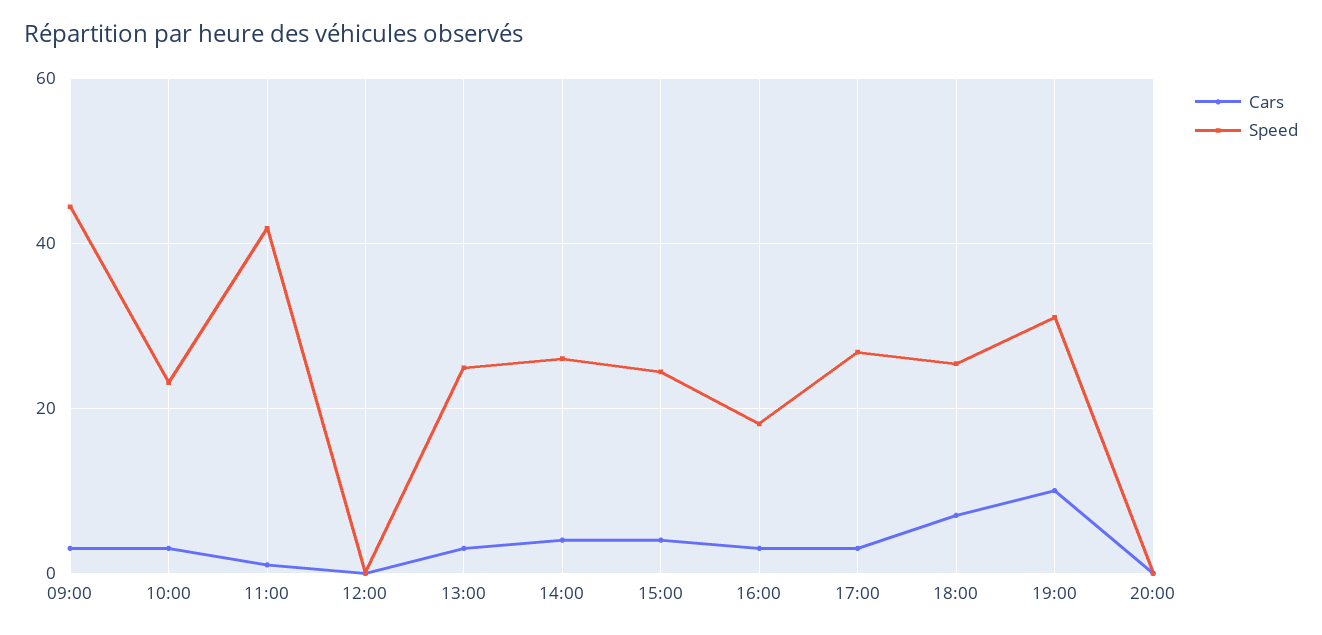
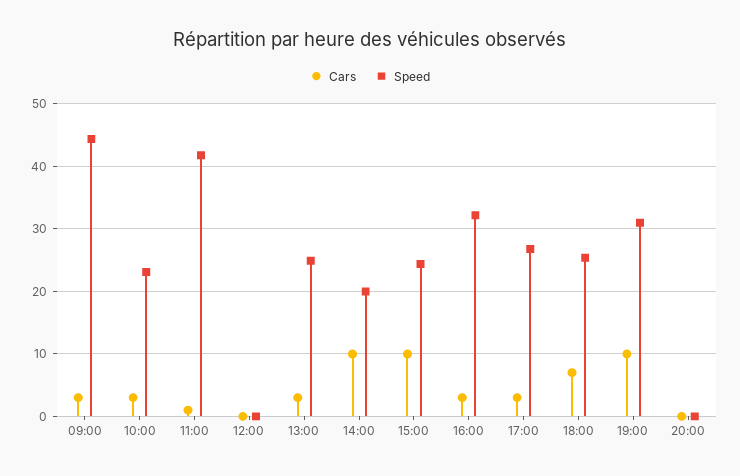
  {
    "Cars": {
      "09:00": 3,
      "10:00": 3,
      "11:00": 1,
      "12:00": 0,
      "13:00": 3,
-     "14:00": 4,
+     "14:00": 10,
-     "15:00": 4,
+     "15:00": 10,
      "16:00": 3,
      "17:00": 3,
      "18:00": 7,
      "19:00": 10,
      "20:00": 0
    },
    "Speed": {
      "09:00": 44,
      "10:00": 23,
      "11:00": 42,
      "12:00": 0,
      "13:00": 25,
-     "14:00": 26,
+     "14:00": 20,
      "15:00": 24,
-     "16:00": 18,
+     "16:00": 32,
      "17:00": 27,
      "18:00": 25,
      "19:00": 31,
      "20:00": 0
    }
  }

